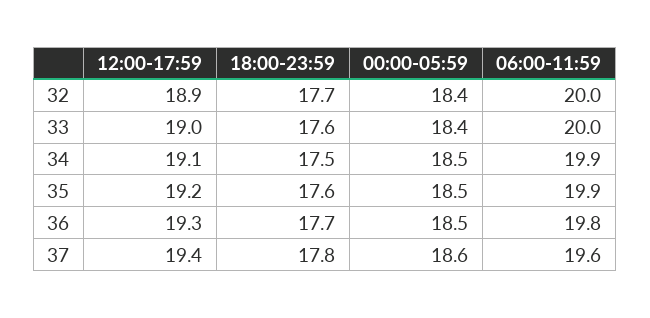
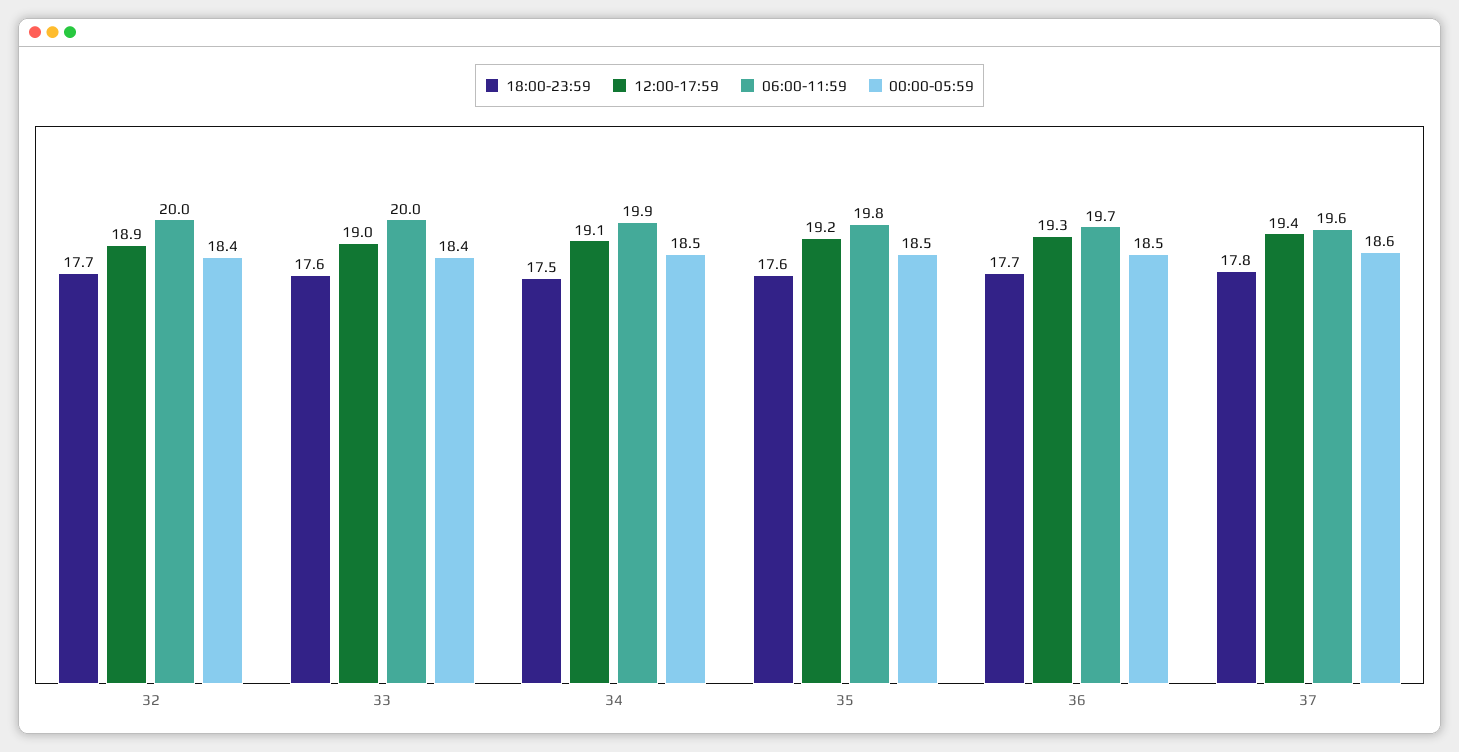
  {
    "12:00-17:59": {
      "32": 18.9,
      "33": 19,
      "34": 19.1,
      "35": 19.2,
      "36": 19.3,
      "37": 19.4
    },
    "18:00-23:59": {
      "32": 17.7,
      "33": 17.6,
      "34": 17.5,
      "35": 17.6,
      "36": 17.7,
      "37": 17.8
    },
    "00:00-05:59": {
      "32": 18.4,
      "33": 18.4,
      "34": 18.5,
      "35": 18.5,
      "36": 18.5,
      "37": 18.6
    },
    "06:00-11:59": {
      "32": 20,
      "33": 20,
      "34": 19.9,
-     "35": 19.9,
+     "35": 19.8,
-     "36": 19.8,
+     "36": 19.7,
      "37": 19.6
    }
  }

